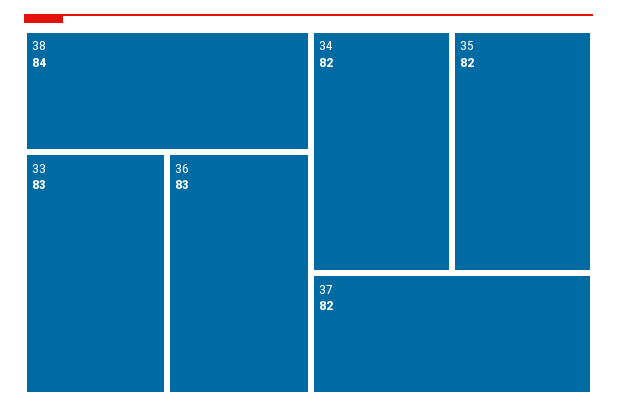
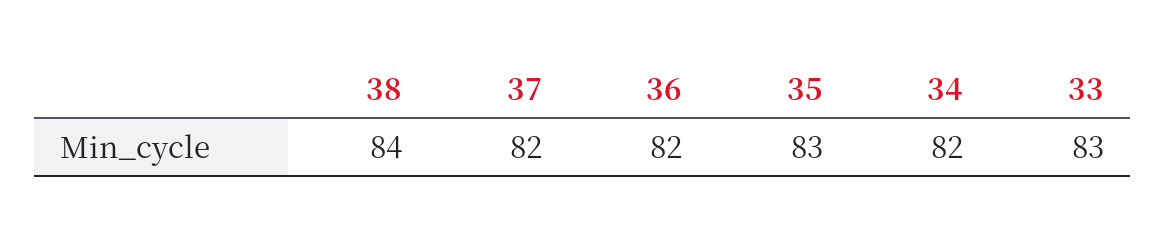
  {
    "38": 84,
    "33": 83,
-   "36": 83,
+   "36": 82,
    "34": 82,
-   "35": 82,
+   "35": 83,
    "37": 82
  }

